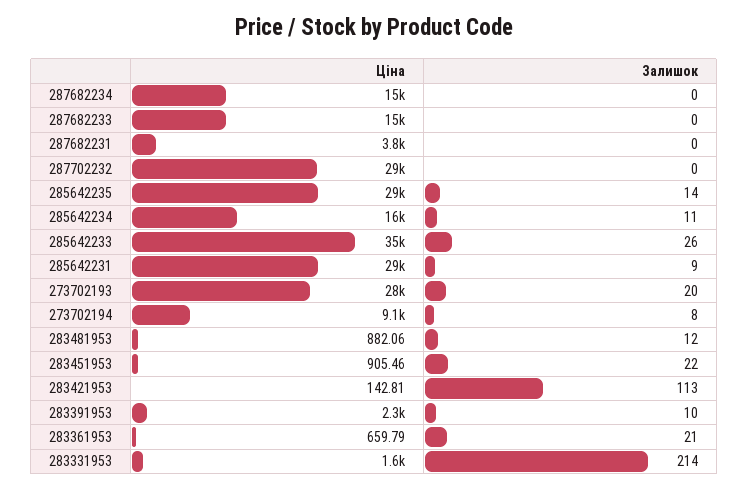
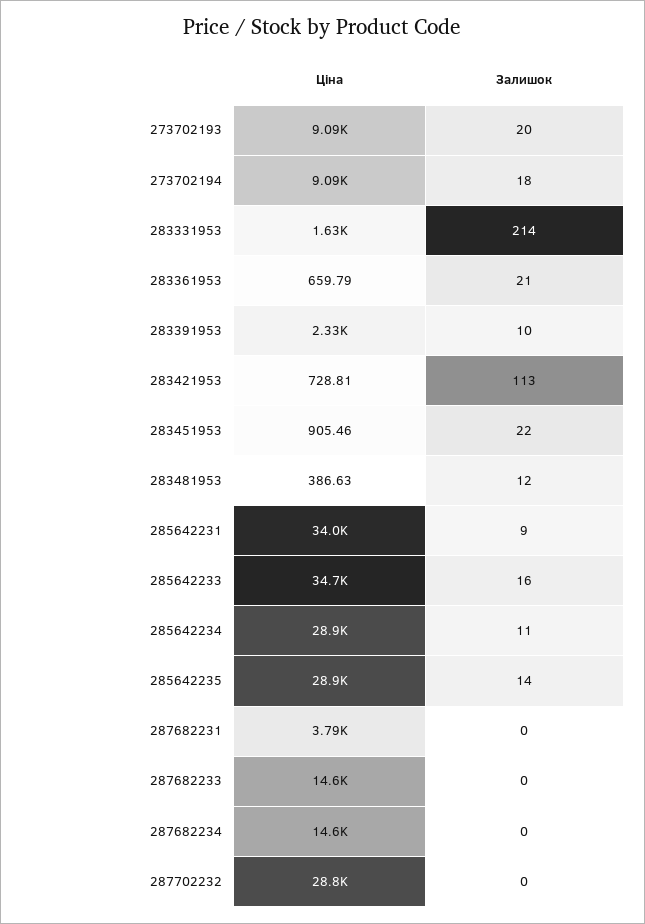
  {
    "Ціна": {
      "287682234": 14600,
      "287682233": 14600,
      "287682231": 3790,
      "287702232": 28800,
      "285642235": 28900,
-     "285642234": 16000,
+     "285642234": 28900,
      "285642233": 34700,
-     "285642231": 29000,
+     "285642231": 34000,
-     "273702193": 28000,
+     "273702193": 9090,
      "273702194": 9090,
-     "283481953": 882.06,
+     "283481953": 386.63,
      "283451953": 905.46,
-     "283421953": 142.81,
+     "283421953": 728.81,
      "283391953": 2330,
      "283361953": 659.79,
      "283331953": 1630
    },
    "Залишок": {
      "287682234": 0,
      "287682233": 0,
      "287682231": 0,
      "287702232": 0,
      "285642235": 14,
      "285642234": 11,
-     "285642233": 26,
+     "285642233": 16,
      "285642231": 9,
      "273702193": 20,
-     "273702194": 8,
+     "273702194": 18,
      "283481953": 12,
      "283451953": 22,
      "283421953": 113,
      "283391953": 10,
      "283361953": 21,
      "283331953": 214
    }
  }

